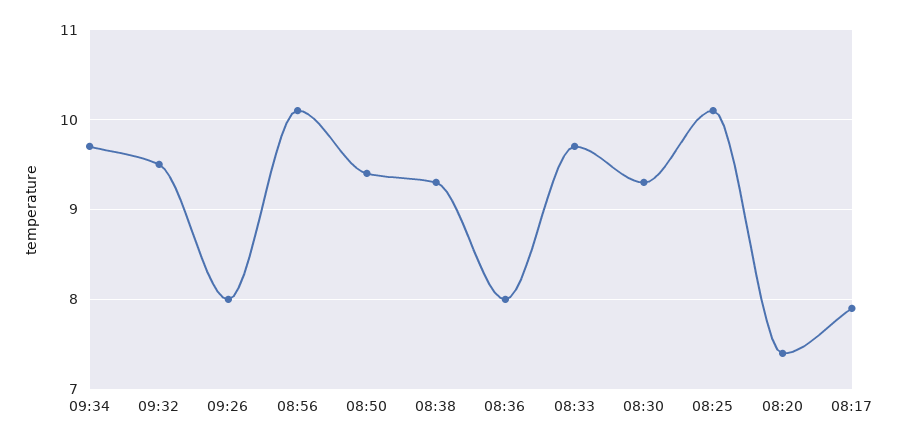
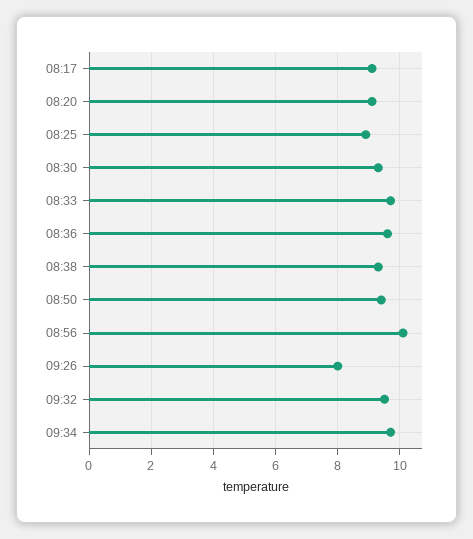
  {
    "09:34": 9.7,
    "09:32": 9.5,
    "09:26": 8,
    "08:56": 10.1,
    "08:50": 9.4,
    "08:38": 9.3,
-   "08:36": 8,
+   "08:36": 9.5,
    "08:33": 9.7,
    "08:30": 9.3,
-   "08:25": 10.1,
+   "08:25": 9,
-   "08:20": 7.4,
+   "08:20": 9,
-   "08:17": 7.9
+   "08:17": 9
  }

